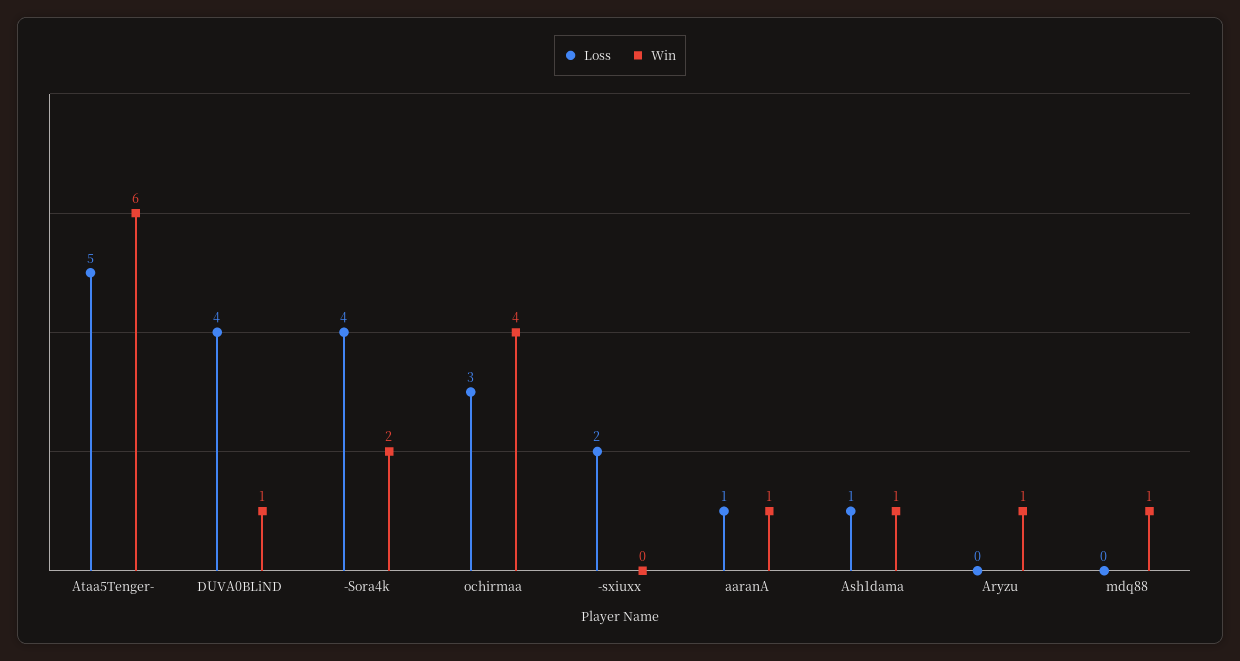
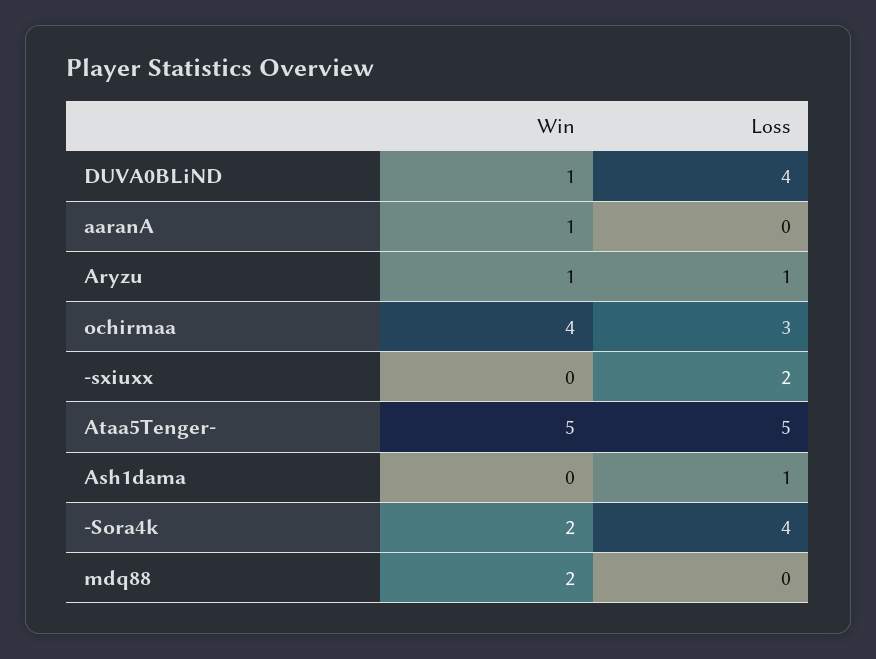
  {
    "Loss": {
      "Ataa5Tenger-": 5,
      "DUVA0BLiND": 4,
      "-Sora4k": 4,
      "ochirmaa": 3,
      "-sxiuxx": 2,
-     "aaranA": 1,
+     "aaranA": 0,
      "Ash1dama": 1,
-     "Aryzu": 0,
+     "Aryzu": 1,
      "mdq88": 0
    },
    "Win": {
-     "Ataa5Tenger-": 6,
+     "Ataa5Tenger-": 5,
      "DUVA0BLiND": 1,
      "-Sora4k": 2,
      "ochirmaa": 4,
      "-sxiuxx": 0,
      "aaranA": 1,
-     "Ash1dama": 1,
+     "Ash1dama": 0,
      "Aryzu": 1,
-     "mdq88": 1
+     "mdq88": 2
    }
  }

